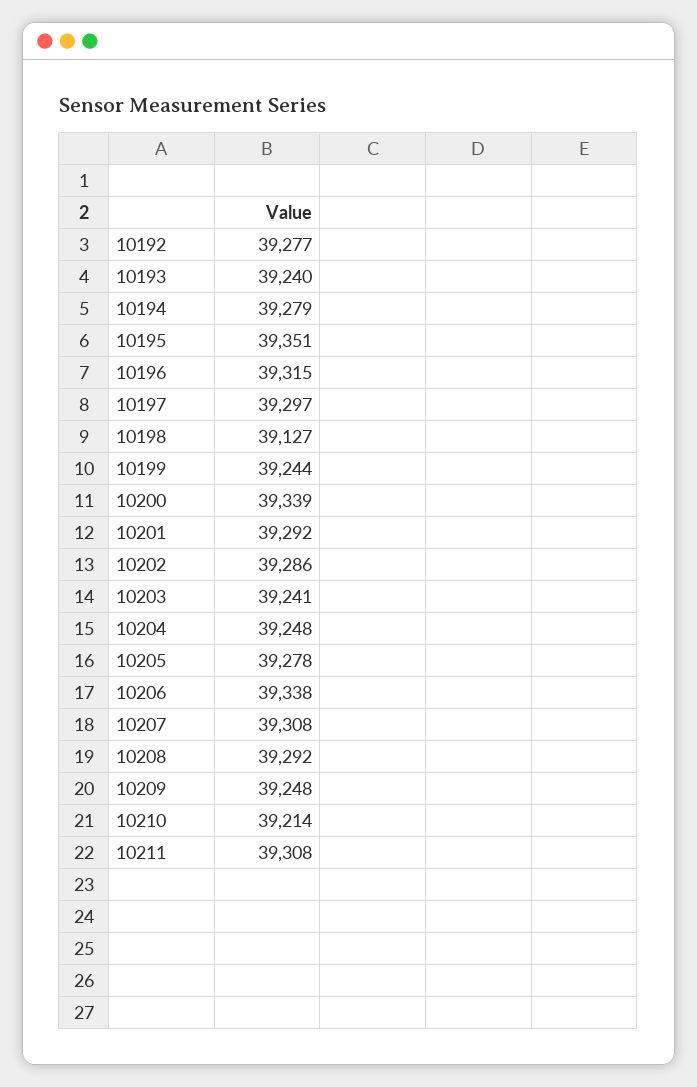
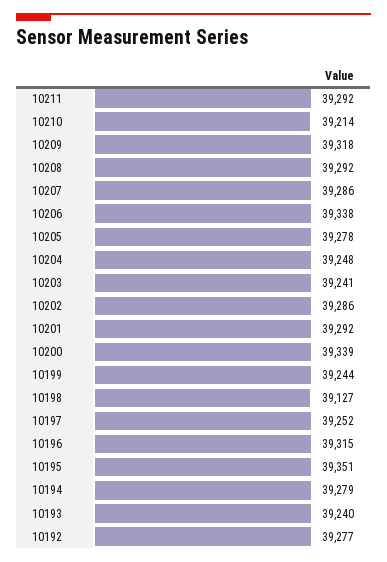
  {
    "10192": 39277,
    "10193": 39240,
    "10194": 39279,
    "10195": 39351,
    "10196": 39315,
-   "10197": 39297,
+   "10197": 39252,
    "10198": 39127,
    "10199": 39244,
    "10200": 39339,
    "10201": 39292,
    "10202": 39286,
    "10203": 39241,
    "10204": 39248,
    "10205": 39278,
    "10206": 39338,
-   "10207": 39308,
+   "10207": 39286,
    "10208": 39292,
-   "10209": 39248,
+   "10209": 39318,
    "10210": 39214,
-   "10211": 39308
+   "10211": 39292
  }

